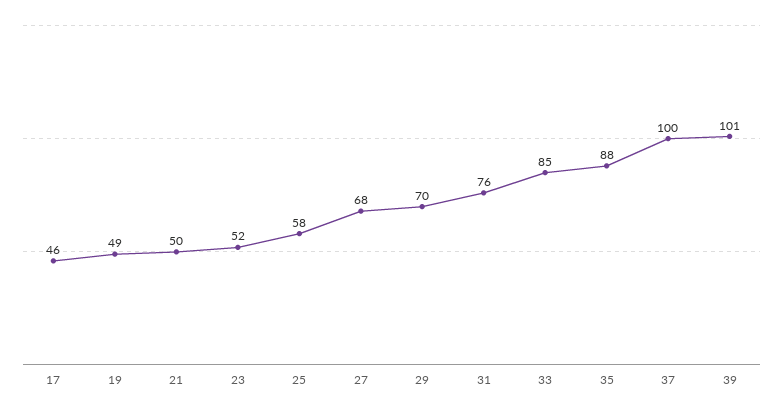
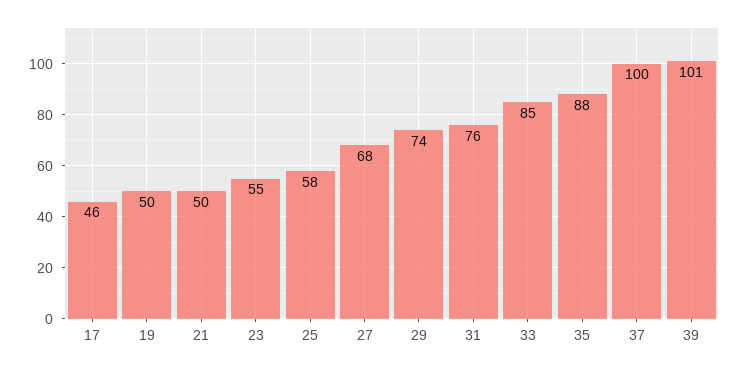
  {
    "17": 46,
-   "19": 49,
+   "19": 50,
    "21": 50,
-   "23": 52,
+   "23": 55,
    "25": 58,
    "27": 68,
-   "29": 70,
+   "29": 74,
    "31": 76,
    "33": 85,
    "35": 88,
    "37": 100,
    "39": 101
  }

